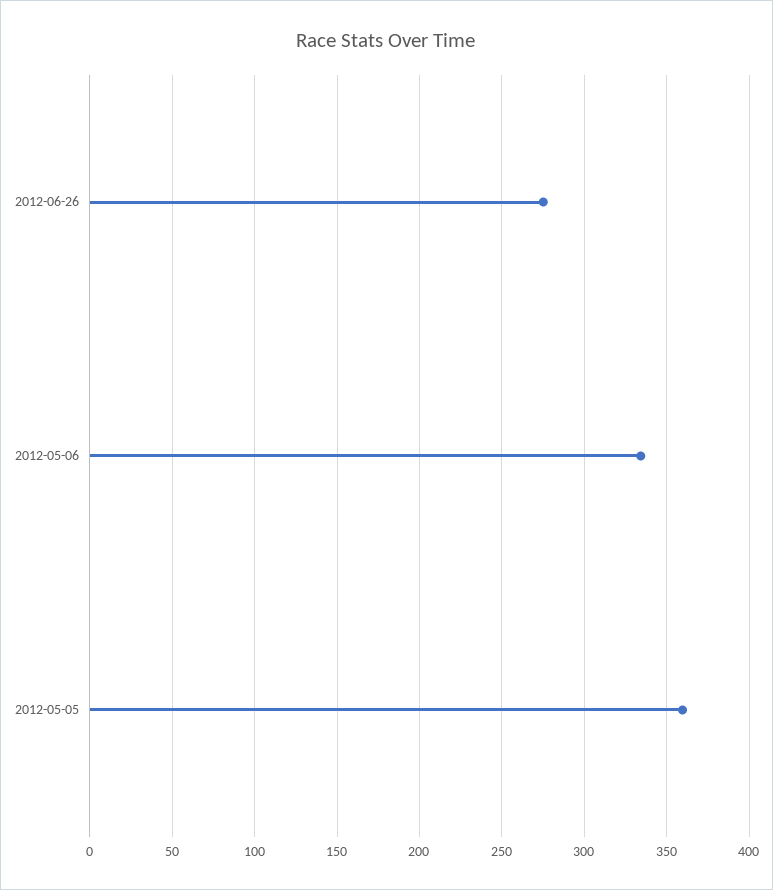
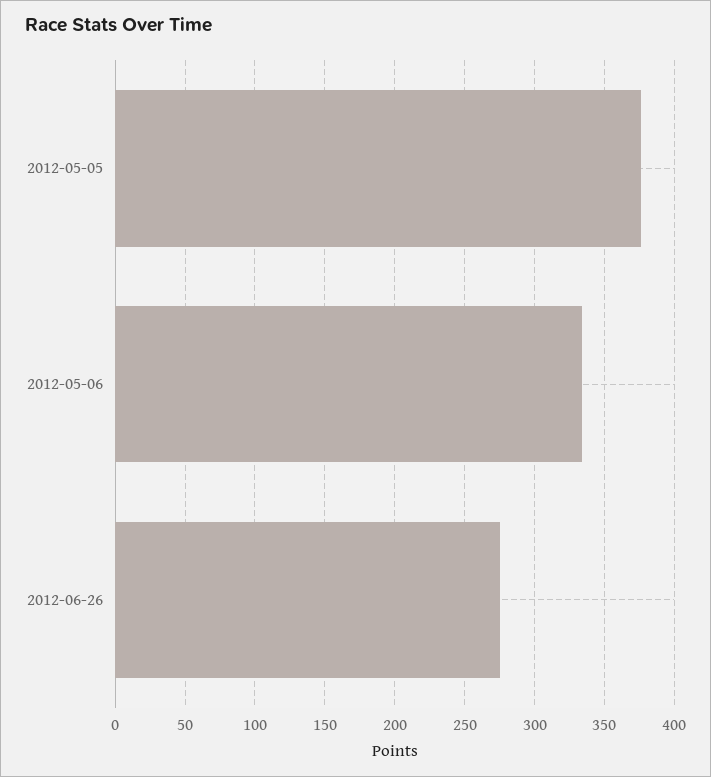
  {
    "2012-06-26": 275,
    "2012-05-06": 335,
-   "2012-05-05": 360
+   "2012-05-05": 375
  }

